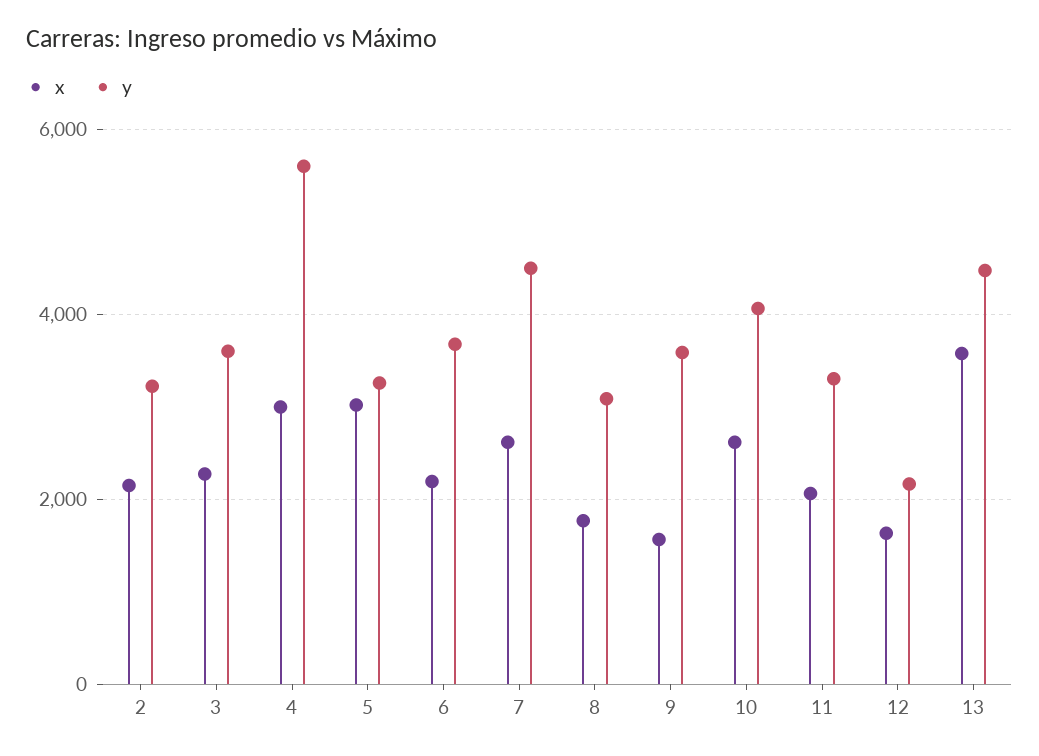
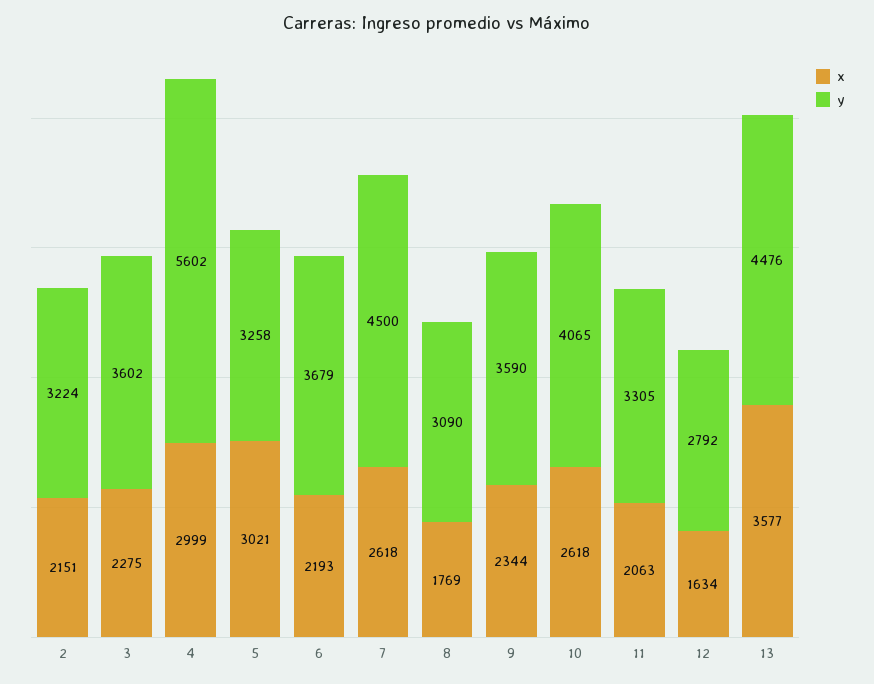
  {
    "x": {
      "2": 2151,
      "3": 2275,
      "4": 2999,
      "5": 3021,
      "6": 2193,
      "7": 2618,
      "8": 1769,
-     "9": 1600,
+     "9": 2344,
      "10": 2618,
      "11": 2063,
      "12": 1634,
      "13": 3577
    },
    "y": {
      "2": 3224,
      "3": 3602,
      "4": 5602,
      "5": 3258,
      "6": 3679,
      "7": 4500,
      "8": 3090,
      "9": 3590,
      "10": 4065,
      "11": 3305,
-     "12": 2200,
+     "12": 2792,
      "13": 4476
    }
  }

